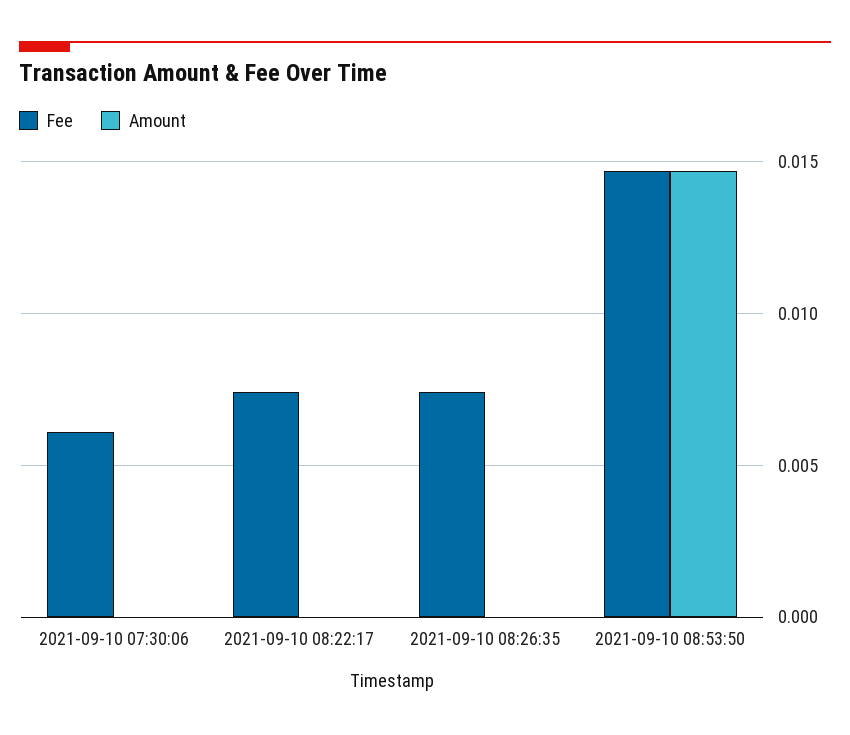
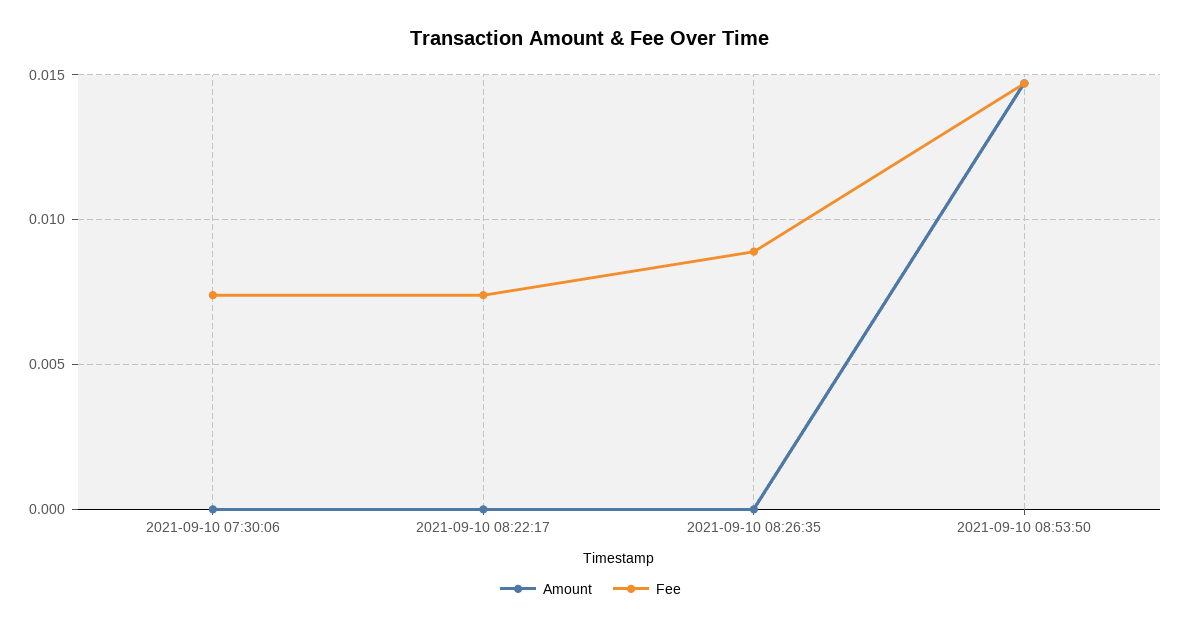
  {
    "Fee": {
-     "2021-09-10 07:30:06": 0.006,
+     "2021-09-10 07:30:06": 0.0075,
      "2021-09-10 08:22:17": 0.0075,
-     "2021-09-10 08:26:35": 0.0075,
+     "2021-09-10 08:26:35": 0.009,
      "2021-09-10 08:53:50": 0.0145
    },
    "Amount": {
      "2021-09-10 07:30:06": 0,
      "2021-09-10 08:22:17": 0,
      "2021-09-10 08:26:35": 0,
      "2021-09-10 08:53:50": 0.0145
    }
  }

